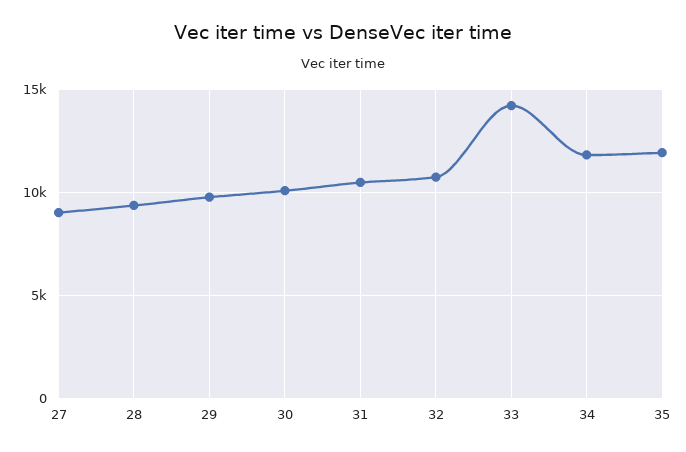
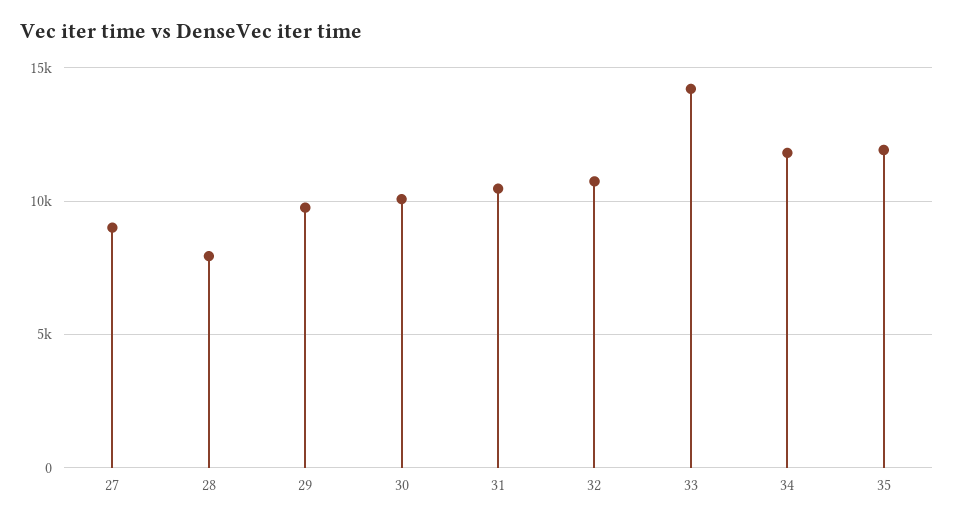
  {
    "27": 9000,
-   "28": 9500,
+   "28": 8000,
    "29": 10000,
    "30": 10000,
    "31": 10500,
    "32": 10500,
    "33": 14000,
    "34": 12000,
    "35": 12000
  }

